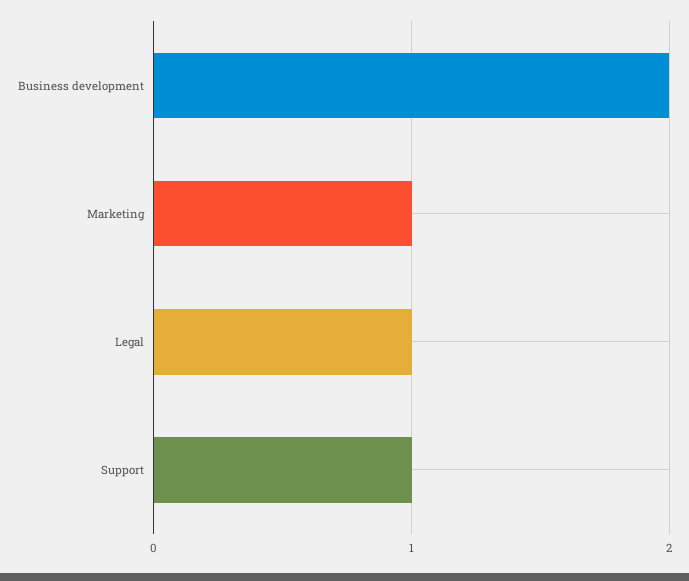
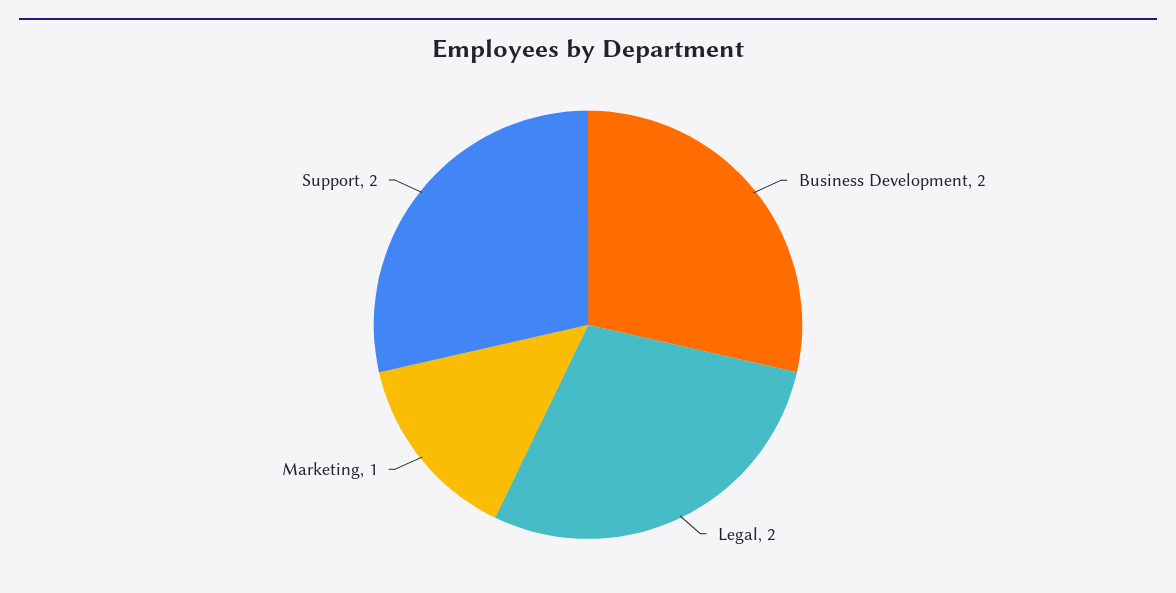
  {
    "Business development": 2,
    "Marketing": 1,
-   "Legal": 1,
+   "Legal": 2,
-   "Support": 1
+   "Support": 2
  }

